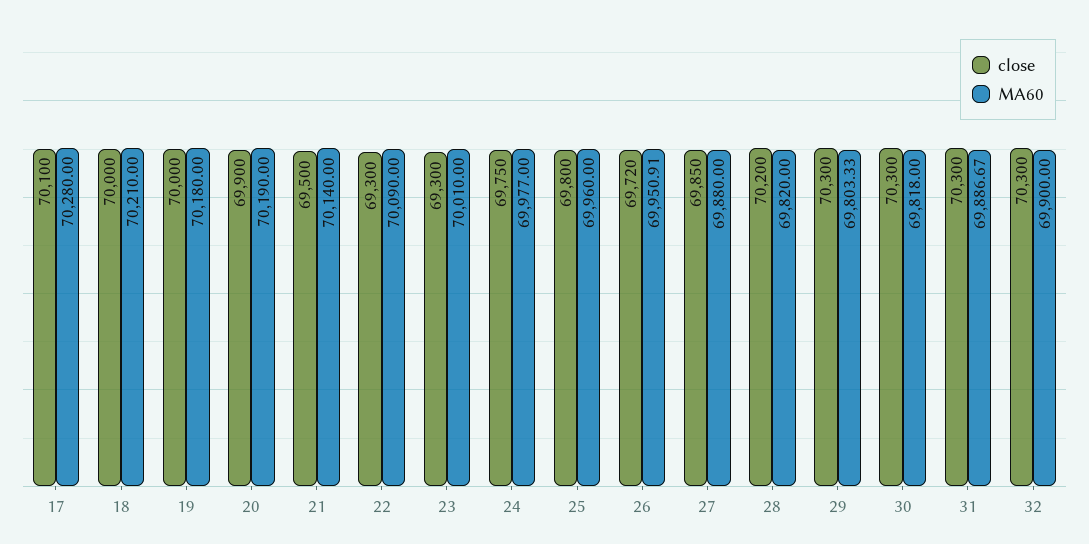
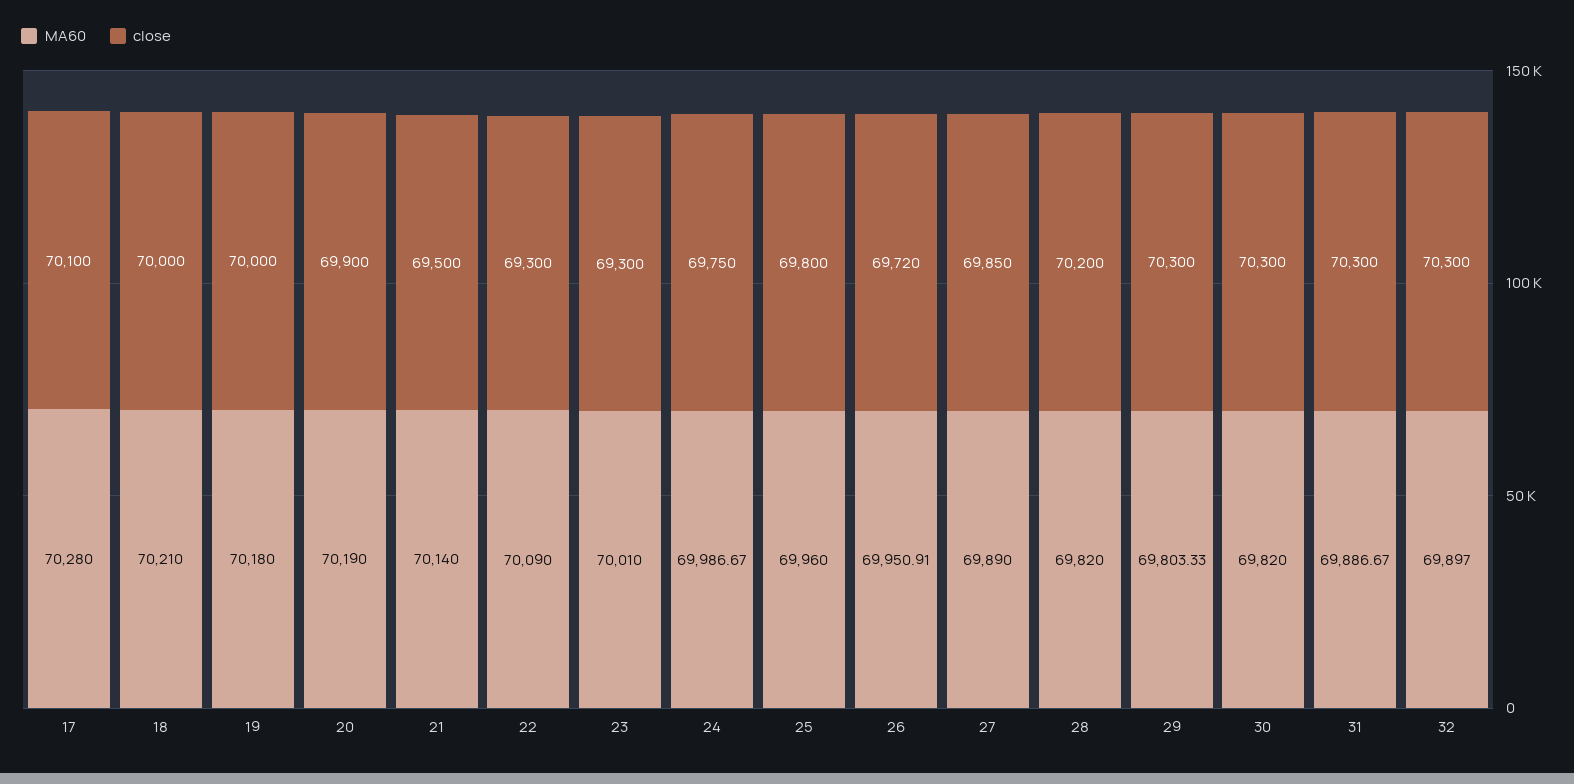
  {
    "close": {
      "17": 70100,
      "18": 70000,
      "19": 70000,
      "20": 69900,
      "21": 69500,
      "22": 69300,
      "23": 69300,
      "24": 69750,
      "25": 69800,
      "26": 69720,
      "27": 69850,
      "28": 70200,
      "29": 70300,
      "30": 70300,
      "31": 70300,
      "32": 70300
    },
    "MA60": {
      "17": 70280,
      "18": 70210,
      "19": 70180,
      "20": 70190,
      "21": 70140,
      "22": 70090,
      "23": 70010,
-     "24": 69977,
+     "24": 69986.67,
      "25": 69960,
      "26": 69950.91,
-     "27": 69880,
+     "27": 69890,
      "28": 69820,
      "29": 69803.33,
-     "30": 69818,
+     "30": 69820,
      "31": 69886.67,
-     "32": 69900
+     "32": 69897
    }
  }

